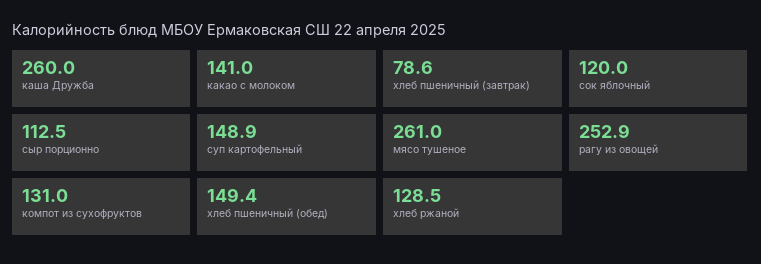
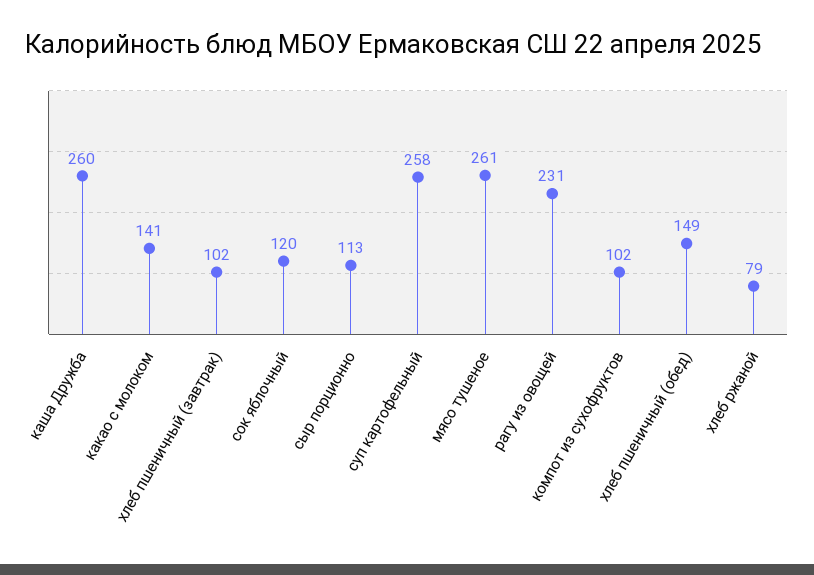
  {
    "каша Дружба": 260,
    "какао с молоком": 141,
-   "хлеб пшеничный (завтрак)": 78.6,
+   "хлеб пшеничный (завтрак)": 102,
    "сок яблочный": 120,
    "сыр порционно": 112.5,
-   "суп картофельный": 148.9,
+   "суп картофельный": 258,
    "мясо тушеное": 261,
-   "рагу из овощей": 252.9,
+   "рагу из овощей": 231,
-   "компот из сухофруктов": 131,
+   "компот из сухофруктов": 102,
    "хлеб пшеничный (обед)": 149.4,
-   "хлеб ржаной": 128.5
+   "хлеб ржаной": 79
  }

